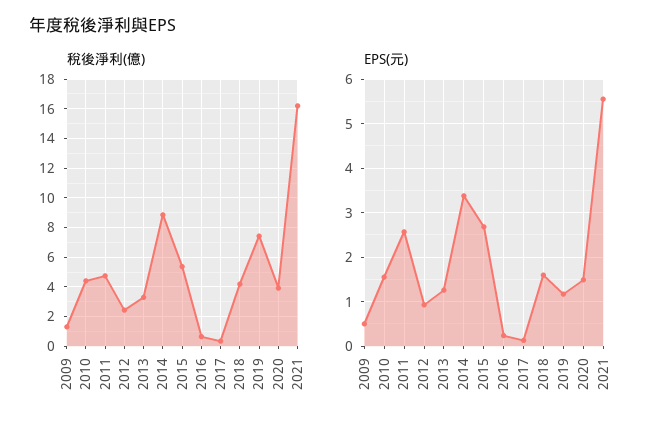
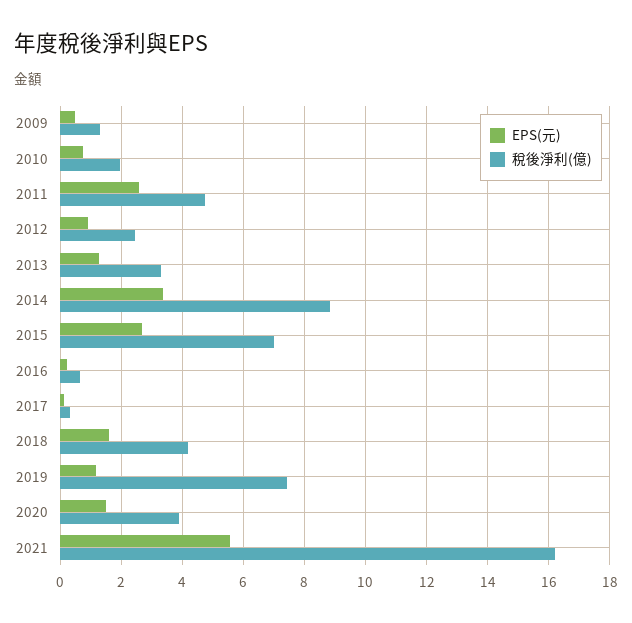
  {
    "稅後淨利(億)": {
      "2009": 1.4,
-     "2010": 4.5,
+     "2010": 2,
      "2011": 4.8,
      "2012": 2.4,
      "2013": 3.4,
      "2014": 8.8,
-     "2015": 5.5,
+     "2015": 7,
      "2016": 0.6,
      "2017": 0.4,
      "2018": 4.2,
      "2019": 7.4,
      "2020": 4,
      "2021": 16.2
    },
    "EPS(元)": {
      "2009": 0.6,
-     "2010": 1.6,
+     "2010": 0.8,
      "2011": 2.6,
      "2012": 1,
      "2013": 1.2,
      "2014": 3.4,
      "2015": 2.6,
      "2016": 0.2,
      "2017": 0.2,
      "2018": 1.6,
      "2019": 1.2,
      "2020": 1.4,
      "2021": 5.6
    }
  }

